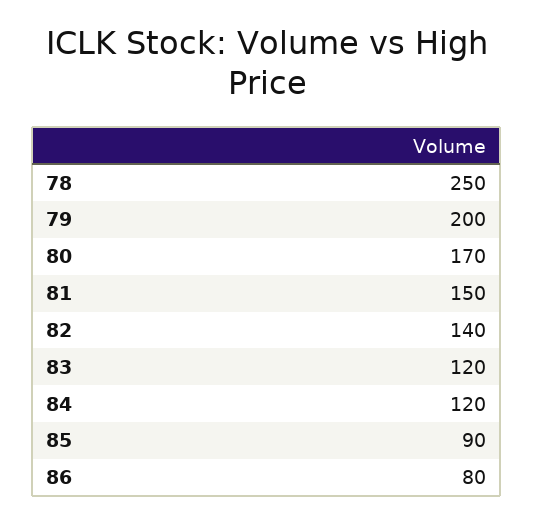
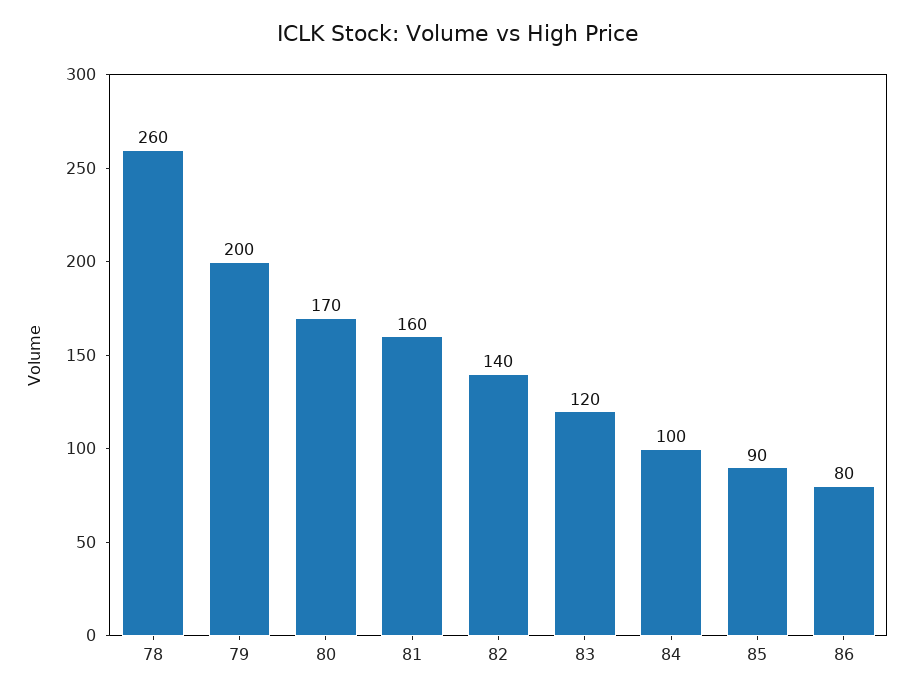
  {
-   "78": 250,
+   "78": 260,
    "79": 200,
    "80": 170,
-   "81": 150,
+   "81": 160,
    "82": 140,
    "83": 120,
-   "84": 120,
+   "84": 100,
    "85": 90,
    "86": 80
  }

